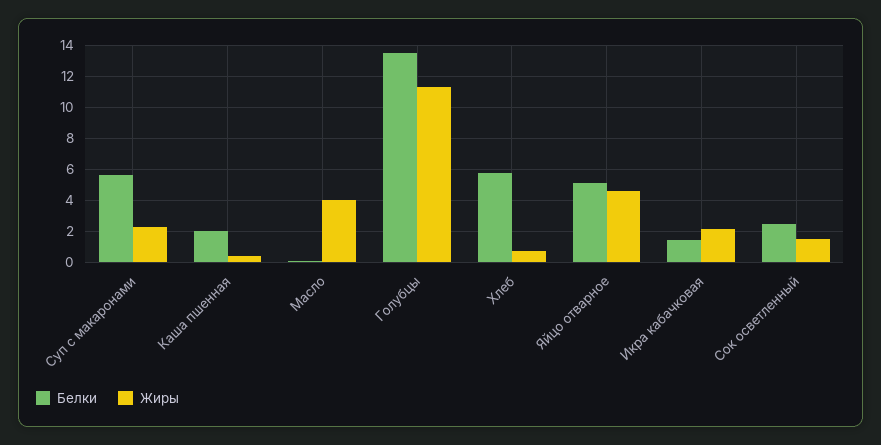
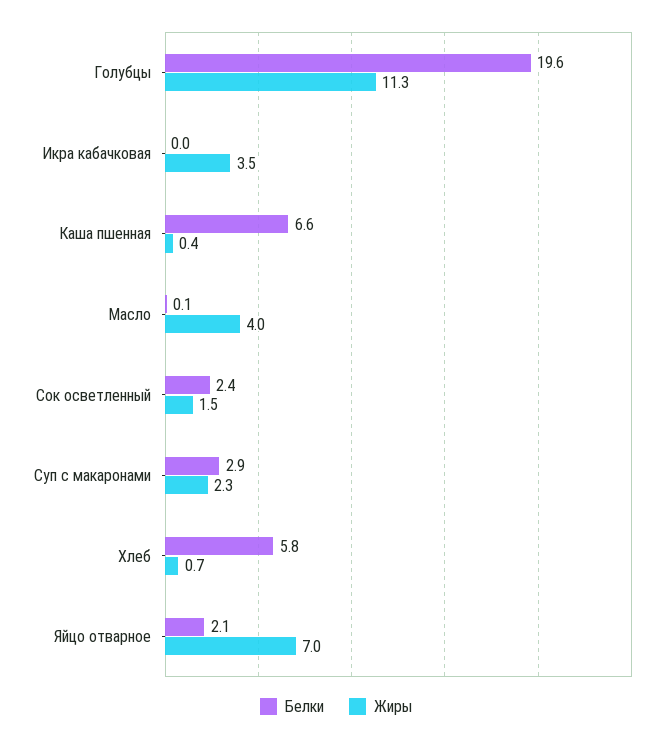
  {
    "Белки": {
-     "Суп с макаронами": 5.5,
+     "Суп с макаронами": 2.9,
-     "Каша пшенная": 2,
+     "Каша пшенная": 6.6,
      "Масло": 0.1,
-     "Голубцы": 13.5,
+     "Голубцы": 19.6,
      "Хлеб": 5.8,
-     "Яйцо отварное": 5,
+     "Яйцо отварное": 2.1,
-     "Икра кабачковая": 1.5,
+     "Икра кабачковая": 0,
      "Сок осветленный": 2.4
    },
    "Жиры": {
      "Суп с макаронами": 2.3,
      "Каша пшенная": 0.4,
      "Масло": 4,
      "Голубцы": 11.3,
      "Хлеб": 0.7,
-     "Яйцо отварное": 4.5,
+     "Яйцо отварное": 7,
-     "Икра кабачковая": 2,
+     "Икра кабачковая": 3.5,
      "Сок осветленный": 1.5
    }
  }

